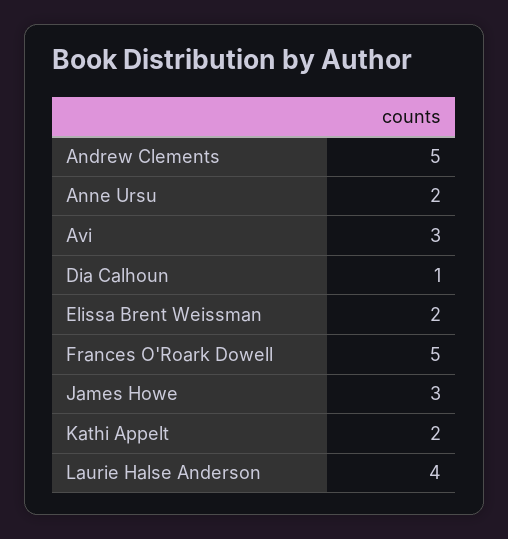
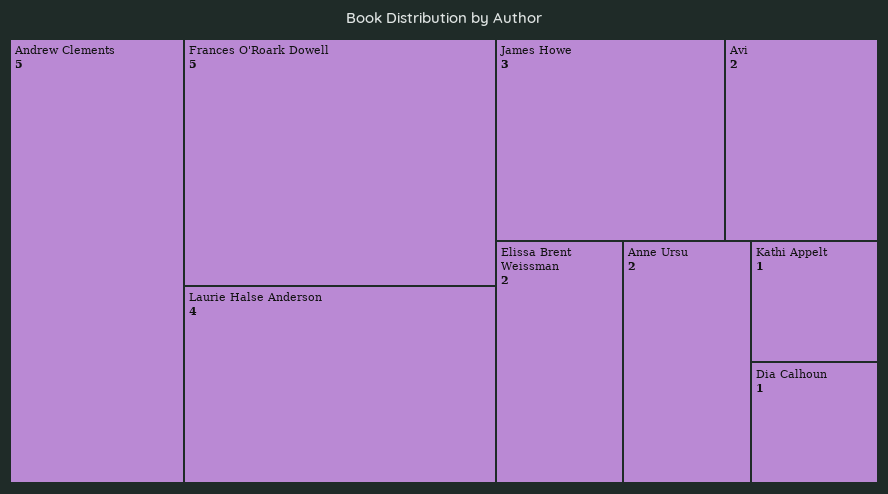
  {
    "Andrew Clements": 5,
    "Anne Ursu": 2,
-   "Avi": 3,
+   "Avi": 2,
    "Dia Calhoun": 1,
    "Elissa Brent Weissman": 2,
    "Frances O'Roark Dowell": 5,
    "James Howe": 3,
-   "Kathi Appelt": 2,
+   "Kathi Appelt": 1,
    "Laurie Halse Anderson": 4
  }

